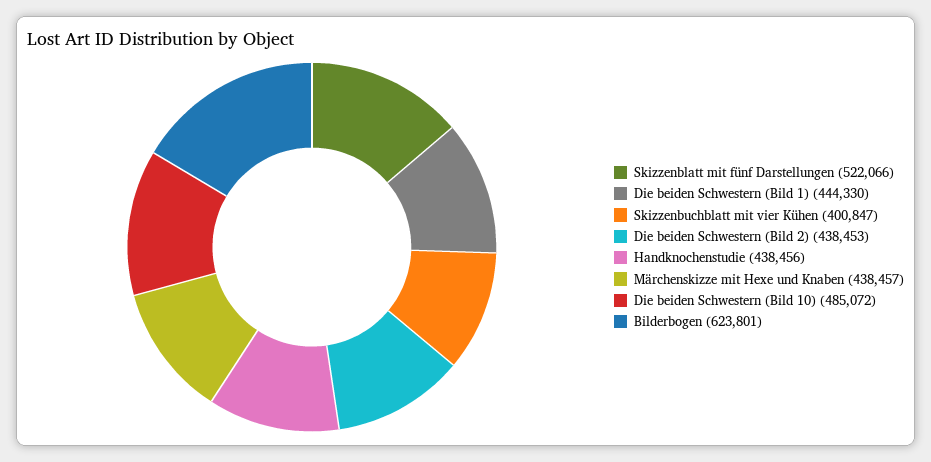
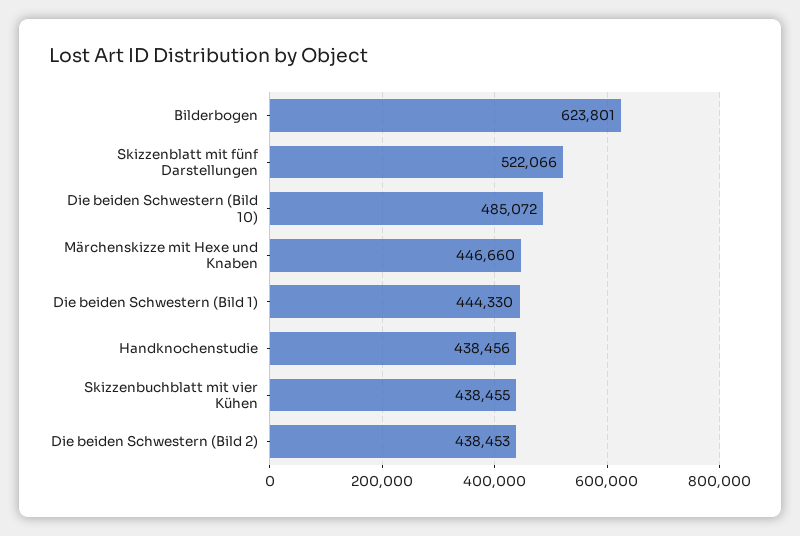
  {
    "Skizzenblatt mit fünf Darstellungen": 522066,
    "Die beiden Schwestern (Bild 1)": 444330,
-   "Skizzenbuchblatt mit vier Kühen": 400847,
+   "Skizzenbuchblatt mit vier Kühen": 438455,
    "Die beiden Schwestern (Bild 2)": 438453,
    "Handknochenstudie": 438456,
-   "Märchenskizze mit Hexe und Knaben": 438457,
+   "Märchenskizze mit Hexe und Knaben": 446660,
    "Die beiden Schwestern (Bild 10)": 485072,
    "Bilderbogen": 623801
  }

